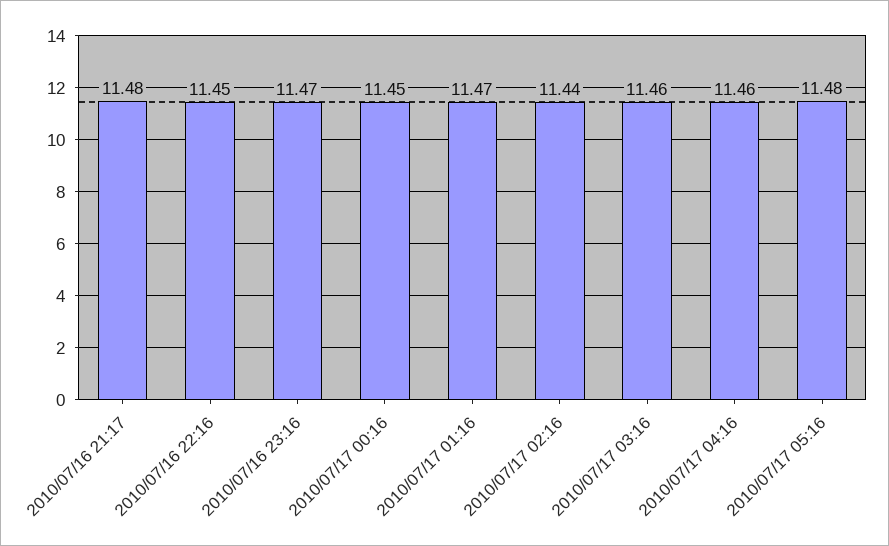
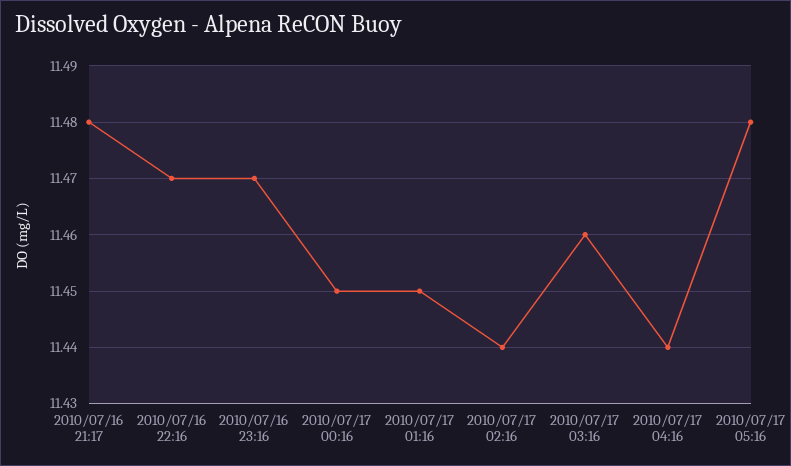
  {
    "2010/07/16 21:17": 11.48,
-   "2010/07/16 22:16": 11.45,
+   "2010/07/16 22:16": 11.47,
    "2010/07/16 23:16": 11.47,
    "2010/07/17 00:16": 11.45,
-   "2010/07/17 01:16": 11.47,
+   "2010/07/17 01:16": 11.45,
    "2010/07/17 02:16": 11.44,
    "2010/07/17 03:16": 11.46,
-   "2010/07/17 04:16": 11.46,
+   "2010/07/17 04:16": 11.44,
    "2010/07/17 05:16": 11.48
  }

